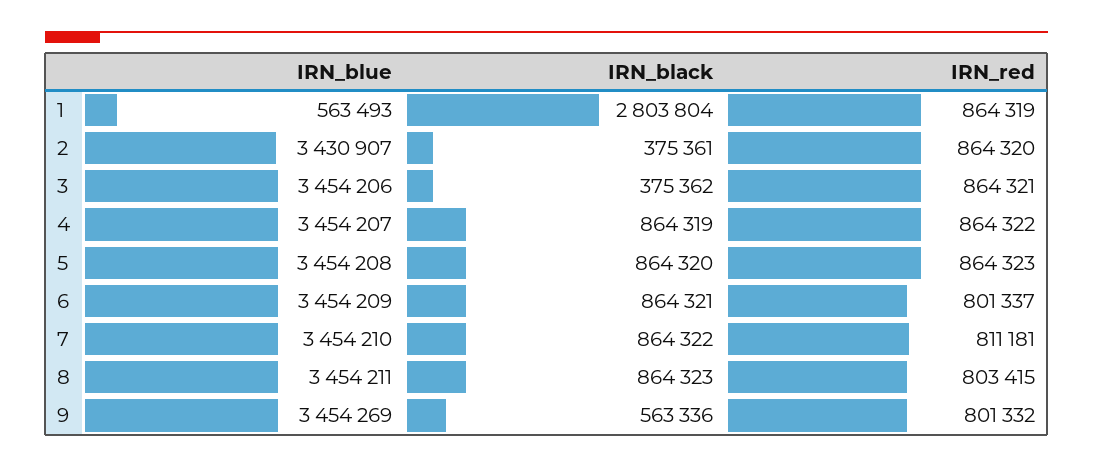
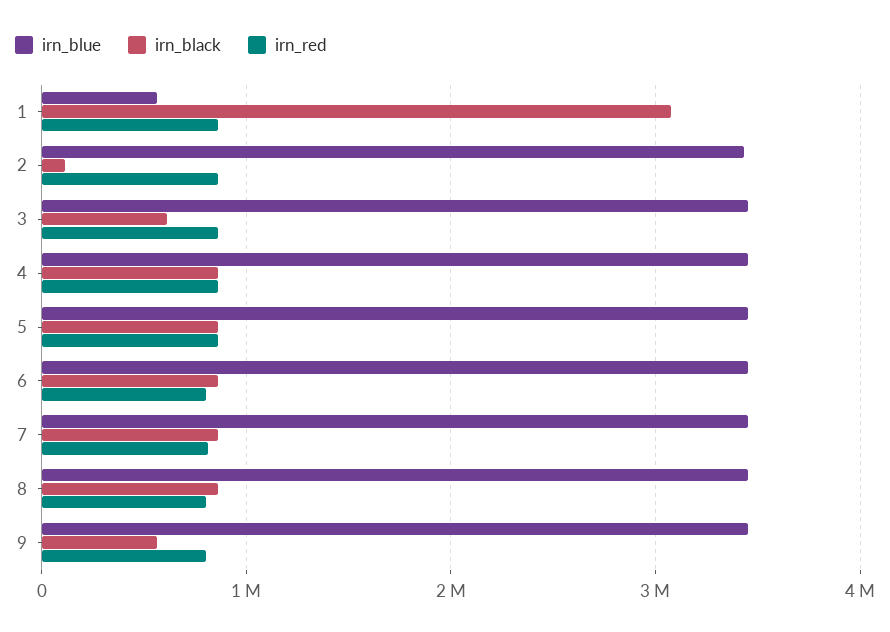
  {
    "IRN_blue": {
      "1": 563493,
      "2": 3430907,
      "3": 3454206,
      "4": 3454207,
      "5": 3454208,
      "6": 3454209,
      "7": 3454210,
      "8": 3454211,
      "9": 3454269
    },
    "IRN_black": {
-     "1": 2803804,
+     "1": 3100000,
-     "2": 375361,
+     "2": 100000,
-     "3": 375362,
+     "3": 600000,
      "4": 864319,
      "5": 864320,
      "6": 864321,
      "7": 864322,
      "8": 864323,
      "9": 563336
    },
    "IRN_red": {
      "1": 864319,
      "2": 864320,
      "3": 864321,
      "4": 864322,
      "5": 864323,
      "6": 801337,
      "7": 811181,
      "8": 803415,
      "9": 801332
    }
  }

